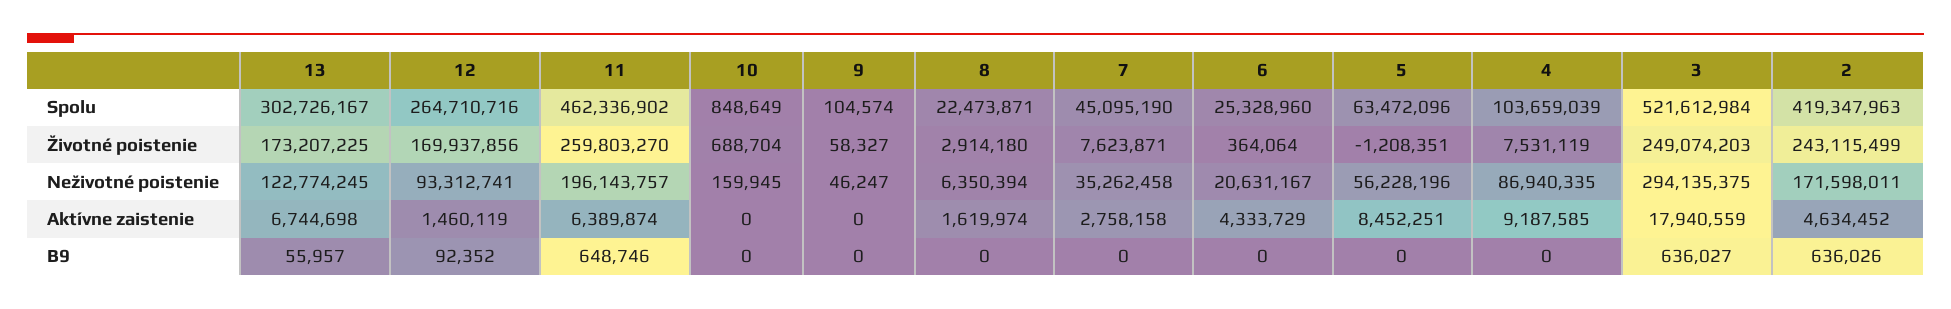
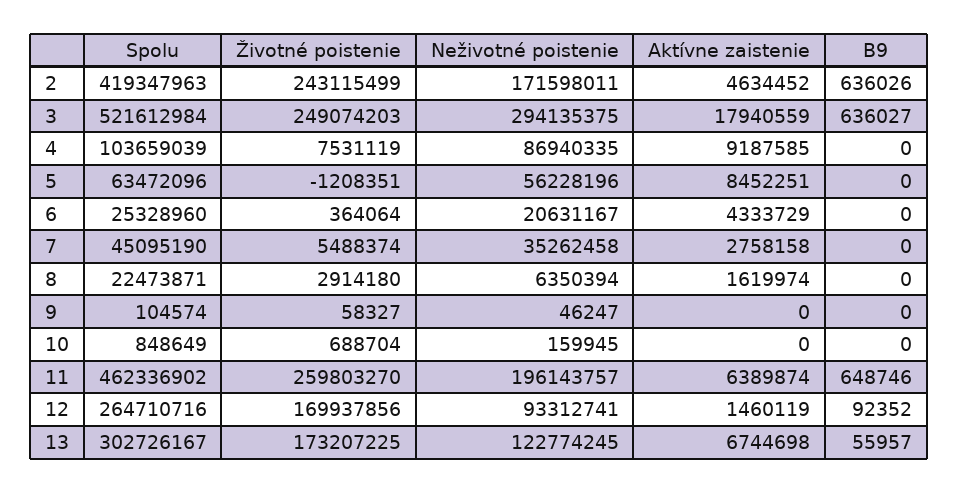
  {
    "13": {
      "Spolu": 302726167,
      "Životné poistenie": 173207225,
      "Neživotné poistenie": 122774245,
      "Aktívne zaistenie": 6744698,
      "B9": 55957
    },
    "12": {
      "Spolu": 264710716,
      "Životné poistenie": 169937856,
      "Neživotné poistenie": 93312741,
      "Aktívne zaistenie": 1460119,
      "B9": 92352
    },
    "11": {
      "Spolu": 462336902,
      "Životné poistenie": 259803270,
      "Neživotné poistenie": 196143757,
      "Aktívne zaistenie": 6389874,
      "B9": 648746
    },
    "10": {
      "Spolu": 848649,
      "Životné poistenie": 688704,
      "Neživotné poistenie": 159945,
      "Aktívne zaistenie": 0,
      "B9": 0
    },
    "9": {
      "Spolu": 104574,
      "Životné poistenie": 58327,
      "Neživotné poistenie": 46247,
      "Aktívne zaistenie": 0,
      "B9": 0
    },
    "8": {
      "Spolu": 22473871,
      "Životné poistenie": 2914180,
      "Neživotné poistenie": 6350394,
      "Aktívne zaistenie": 1619974,
      "B9": 0
    },
    "7": {
      "Spolu": 45095190,
-     "Životné poistenie": 7623871,
+     "Životné poistenie": 5488374,
      "Neživotné poistenie": 35262458,
      "Aktívne zaistenie": 2758158,
      "B9": 0
    },
    "6": {
      "Spolu": 25328960,
      "Životné poistenie": 364064,
      "Neživotné poistenie": 20631167,
      "Aktívne zaistenie": 4333729,
      "B9": 0
    },
    "5": {
      "Spolu": 63472096,
      "Životné poistenie": -1208351,
      "Neživotné poistenie": 56228196,
      "Aktívne zaistenie": 8452251,
      "B9": 0
    },
    "4": {
      "Spolu": 103659039,
      "Životné poistenie": 7531119,
      "Neživotné poistenie": 86940335,
      "Aktívne zaistenie": 9187585,
      "B9": 0
    },
    "3": {
      "Spolu": 521612984,
      "Životné poistenie": 249074203,
      "Neživotné poistenie": 294135375,
      "Aktívne zaistenie": 17940559,
      "B9": 636027
    },
    "2": {
      "Spolu": 419347963,
      "Životné poistenie": 243115499,
      "Neživotné poistenie": 171598011,
      "Aktívne zaistenie": 4634452,
      "B9": 636026
    }
  }

